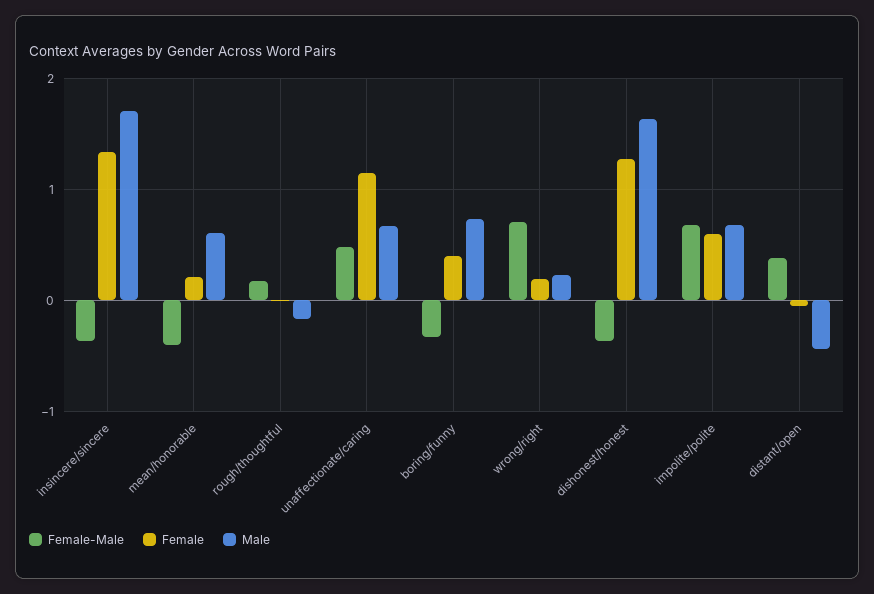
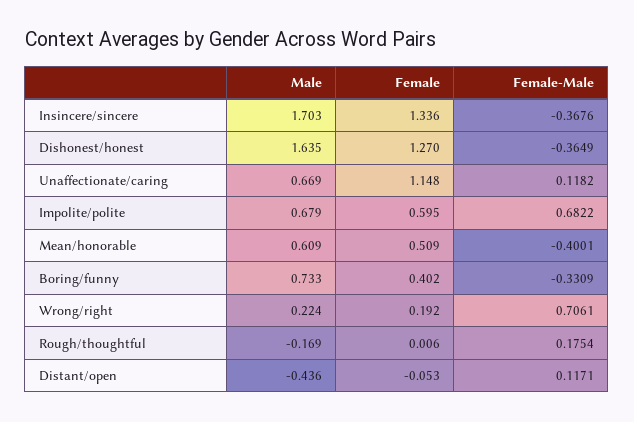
  {
    "Female-Male": {
      "insincere/sincere": -0.3676,
      "mean/honorable": -0.4001,
      "rough/thoughtful": 0.1754,
-     "unaffectionate/caring": 0.5,
+     "unaffectionate/caring": 0.1182,
      "boring/funny": -0.3309,
      "wrong/right": 0.7061,
      "dishonest/honest": -0.3649,
      "impolite/polite": 0.6822,
-     "distant/open": 0.4
+     "distant/open": 0.1171
    },
    "Female": {
      "insincere/sincere": 1.336,
-     "mean/honorable": 0.2,
+     "mean/honorable": 0.509,
      "rough/thoughtful": 0.006,
      "unaffectionate/caring": 1.148,
      "boring/funny": 0.402,
      "wrong/right": 0.192,
      "dishonest/honest": 1.27,
      "impolite/polite": 0.595,
      "distant/open": -0.053
    },
    "Male": {
      "insincere/sincere": 1.703,
      "mean/honorable": 0.609,
      "rough/thoughtful": -0.169,
      "unaffectionate/caring": 0.669,
      "boring/funny": 0.733,
      "wrong/right": 0.224,
      "dishonest/honest": 1.635,
      "impolite/polite": 0.679,
      "distant/open": -0.436
    }
  }

